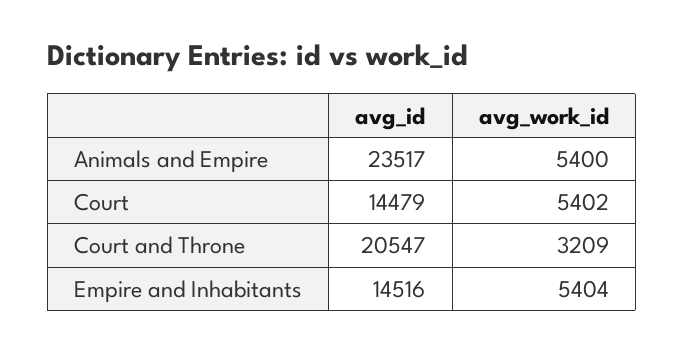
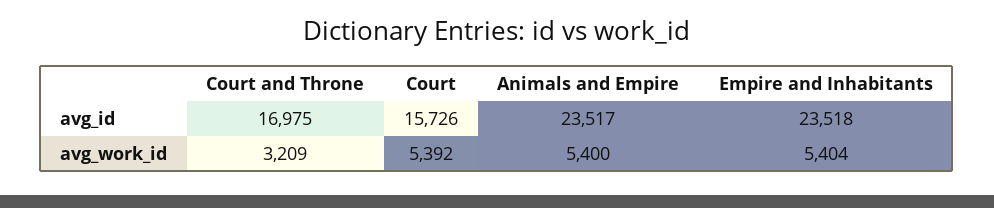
  {
    "avg_id": {
      "Animals and Empire": 23517,
-     "Court": 14479,
+     "Court": 15726,
-     "Court and Throne": 20547,
+     "Court and Throne": 16975,
-     "Empire and Inhabitants": 14516
+     "Empire and Inhabitants": 23518
    },
    "avg_work_id": {
      "Animals and Empire": 5400,
-     "Court": 5402,
+     "Court": 5392,
      "Court and Throne": 3209,
      "Empire and Inhabitants": 5404
    }
  }

